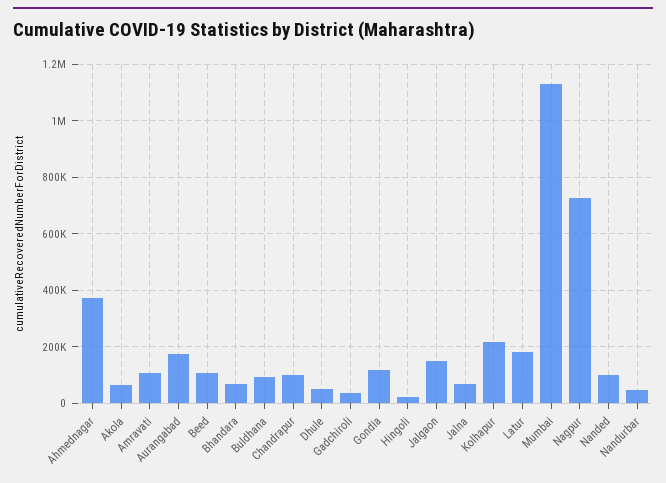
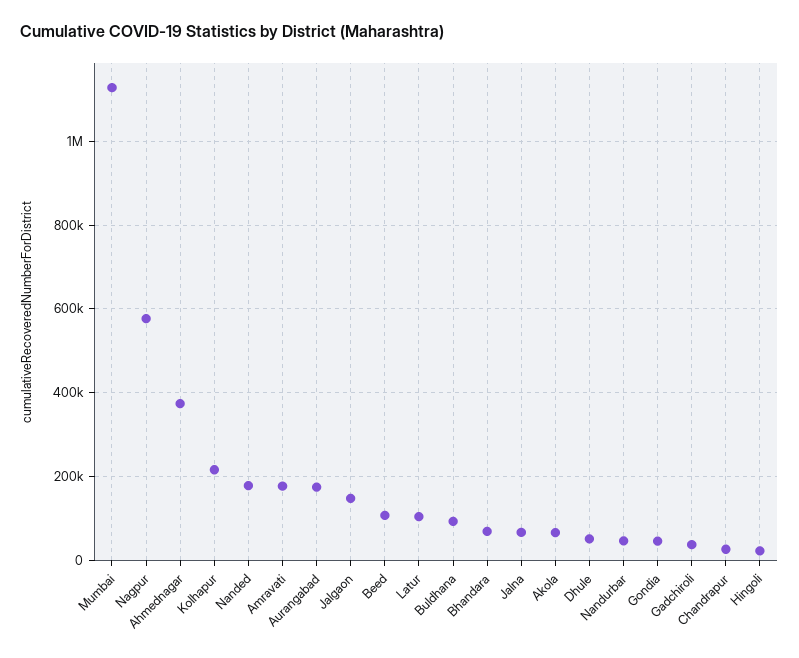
  {
    "Ahmednagar": 380000,
    "Akola": 60000,
-   "Amravati": 100000,
+   "Amravati": 180000,
    "Aurangabad": 180000,
    "Beed": 100000,
    "Bhandara": 60000,
    "Buldhana": 100000,
-   "Chandrapur": 100000,
+   "Chandrapur": 20000,
    "Dhule": 60000,
    "Gadchiroli": 40000,
-   "Gondia": 125000,
+   "Gondia": 40000,
    "Hingoli": 20000,
    "Jalgaon": 140000,
    "Jalna": 60000,
    "Kolhapur": 220000,
-   "Latur": 175000,
+   "Latur": 100000,
    "Mumbai": 1120000,
-   "Nagpur": 725000,
+   "Nagpur": 580000,
-   "Nanded": 100000,
+   "Nanded": 180000,
    "Nandurbar": 40000
  }

